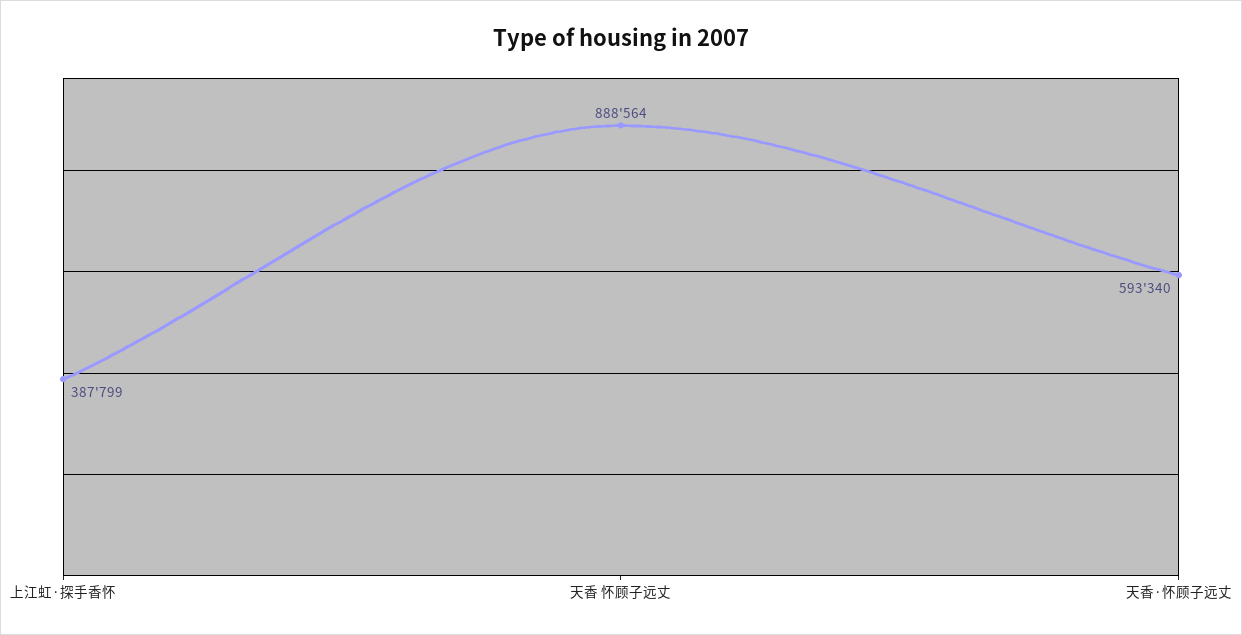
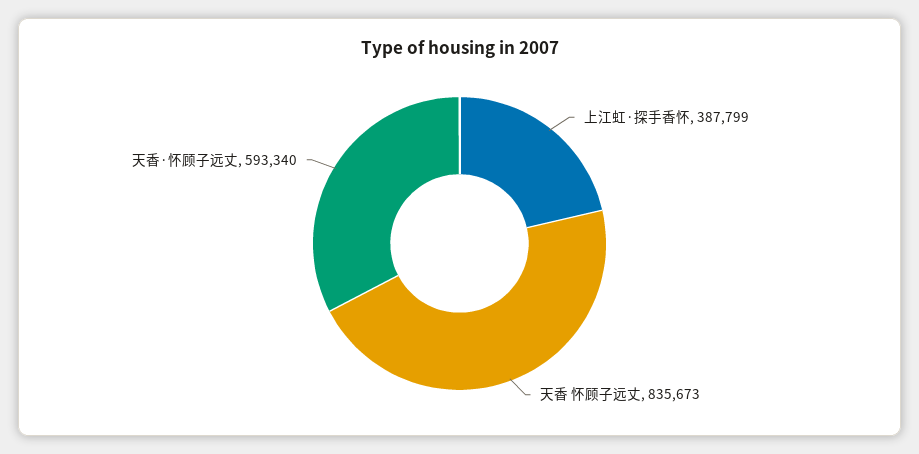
  {
    "上江虹·探手香怀": 387799,
-   "天香 怀顾子远丈": 888564,
+   "天香 怀顾子远丈": 835673,
    "天香·怀顾子远丈": 593340
  }

